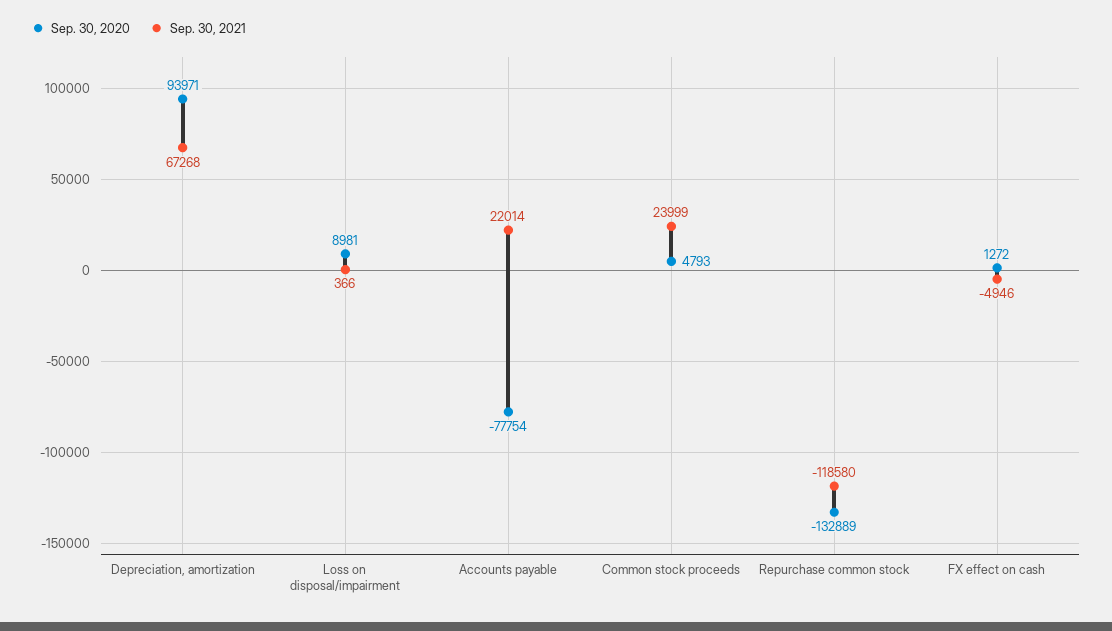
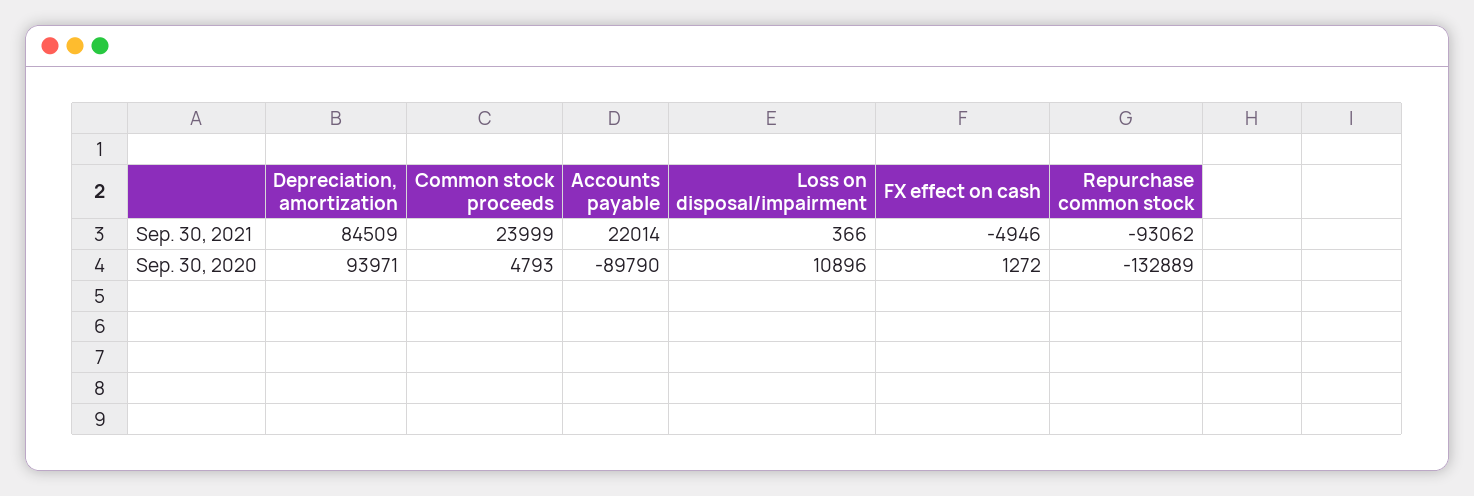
  {
    "Sep. 30, 2020": {
      "Depreciation, amortization": 93971,
-     "Loss on disposal/impairment": 8981,
+     "Loss on disposal/impairment": 10896,
-     "Accounts payable": -77754,
+     "Accounts payable": -89790,
      "Common stock proceeds": 4793,
      "Repurchase common stock": -132889,
      "FX effect on cash": 1272
    },
    "Sep. 30, 2021": {
-     "Depreciation, amortization": 67268,
+     "Depreciation, amortization": 84509,
      "Loss on disposal/impairment": 366,
      "Accounts payable": 22014,
      "Common stock proceeds": 23999,
-     "Repurchase common stock": -118580,
+     "Repurchase common stock": -93062,
      "FX effect on cash": -4946
    }
  }

